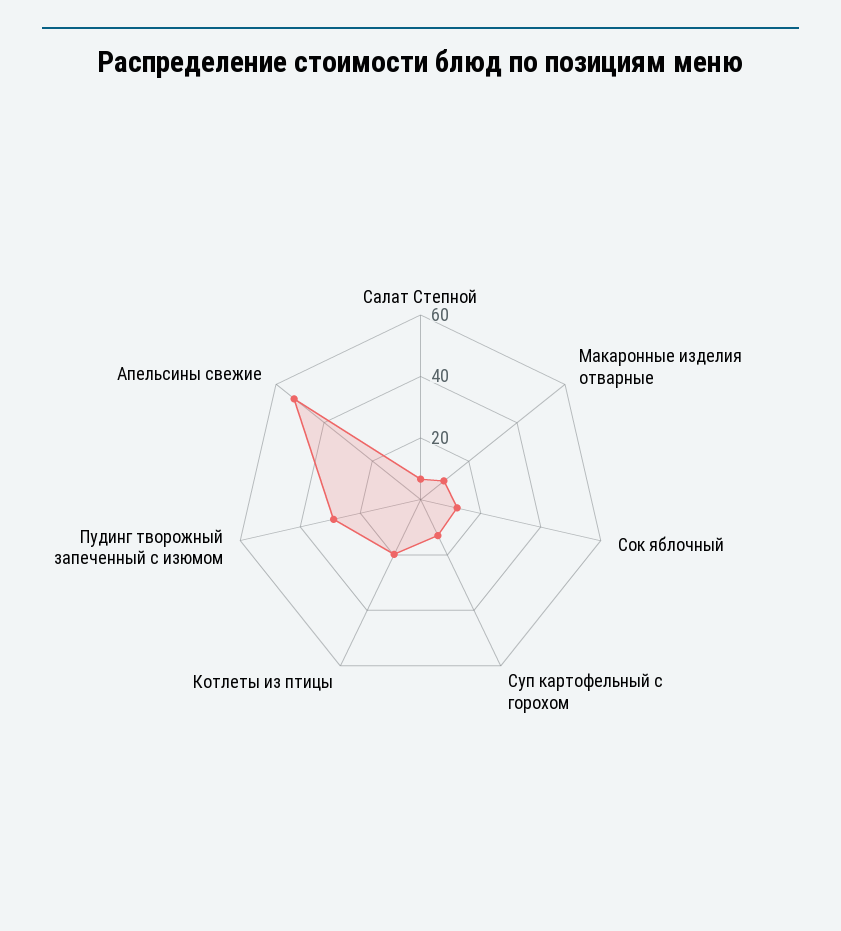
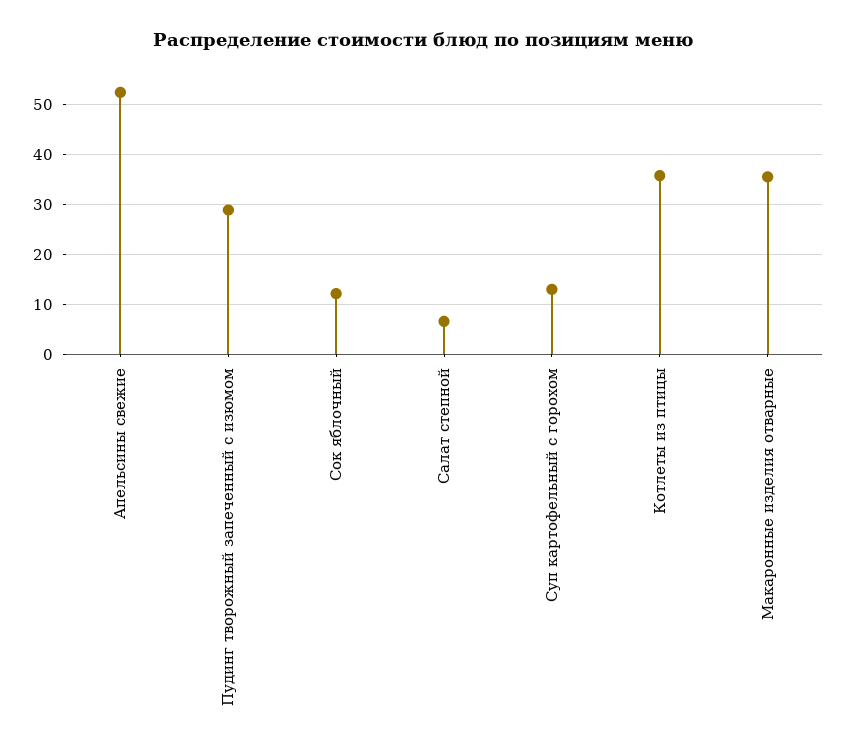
  {
    "Салат Степной": 6,
-   "Макаронные изделия отварные": 10,
+   "Макаронные изделия отварные": 36,
    "Сок яблочный": 12,
    "Суп картофельный с горохом": 14,
-   "Котлеты из птицы": 20,
+   "Котлеты из птицы": 36,
    "Пудинг творожный запеченный с изюмом": 28,
    "Апельсины свежие": 52
  }

